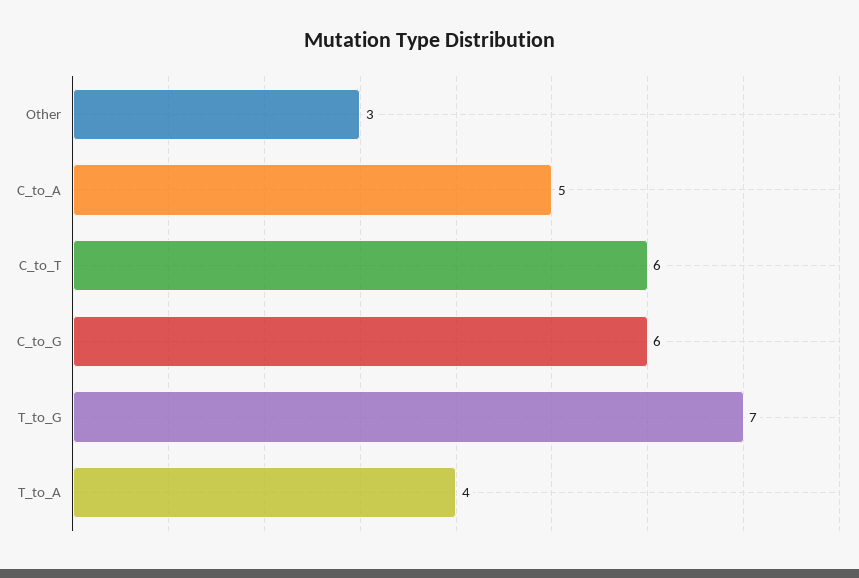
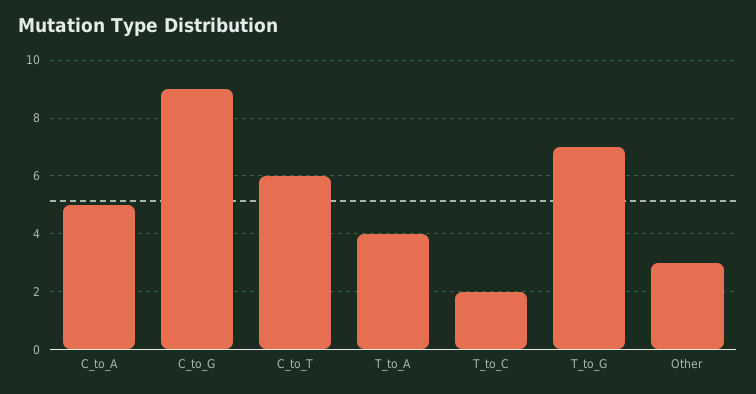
  {
    "Other": 3,
    "C_to_A": 5,
    "C_to_T": 6,
-   "C_to_G": 6,
+   "C_to_G": 9,
    "T_to_G": 7,
-   "T_to_A": 4
+   "T_to_A": 4,
+   "T_to_C": 2
  }

